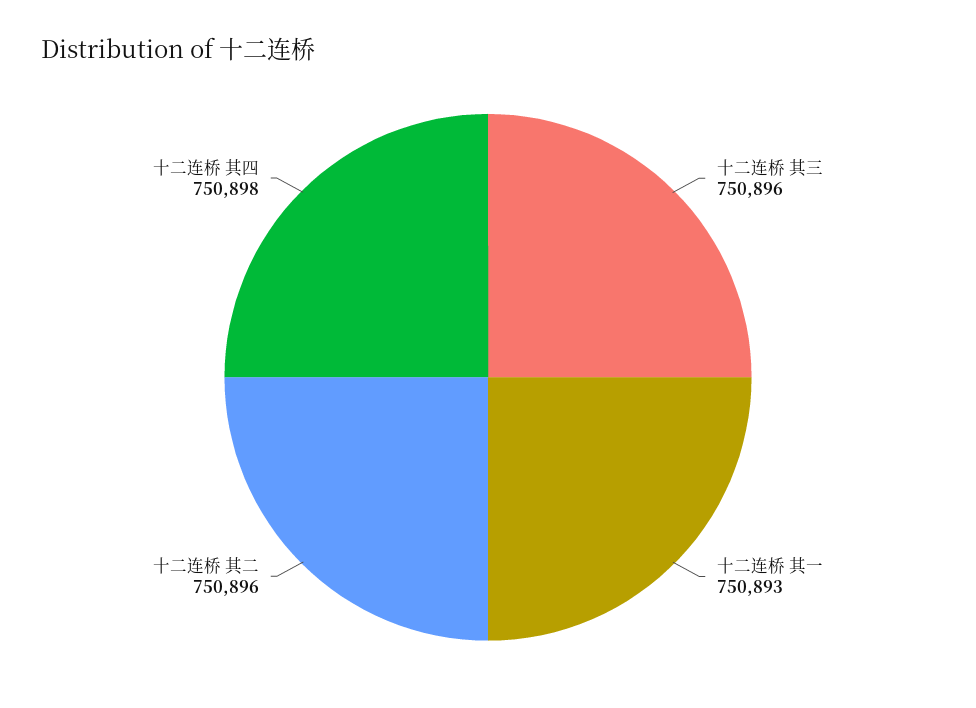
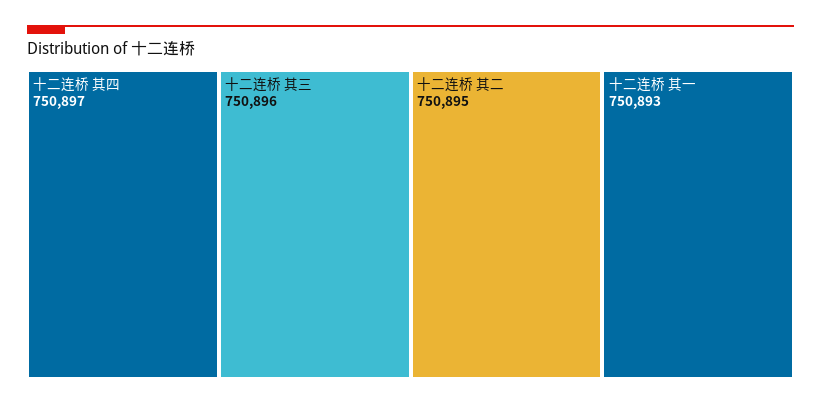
  {
    "十二连桥 其三": 750896,
    "十二连桥 其一": 750893,
-   "十二连桥 其二": 750896,
+   "十二连桥 其二": 750895,
-   "十二连桥 其四": 750898
+   "十二连桥 其四": 750897
  }

